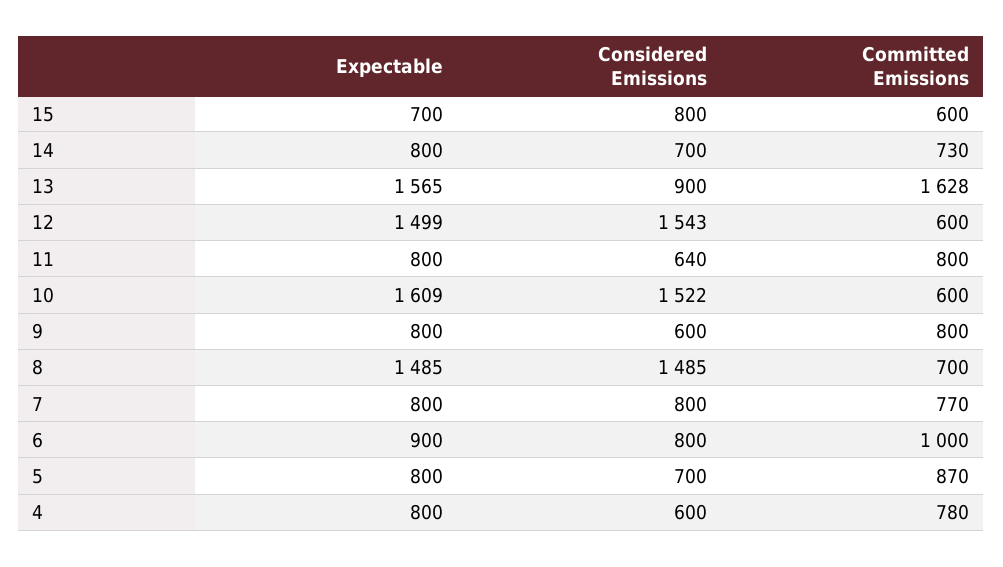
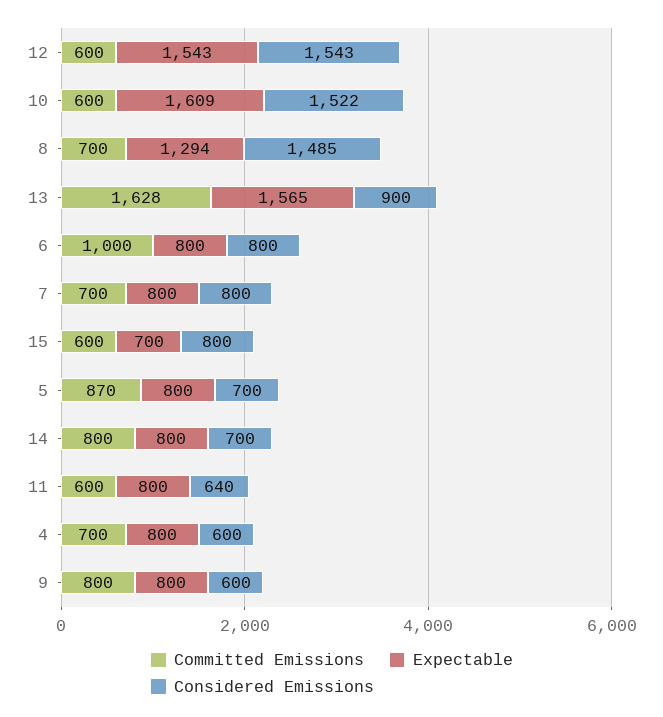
  {
    "Expectable": {
      "15": 700,
      "14": 800,
      "13": 1565,
-     "12": 1499,
+     "12": 1543,
      "11": 800,
      "10": 1609,
      "9": 800,
-     "8": 1485,
+     "8": 1294,
      "7": 800,
-     "6": 900,
+     "6": 800,
      "5": 800,
      "4": 800
    },
    "Considered Emissions": {
      "15": 800,
      "14": 700,
      "13": 900,
      "12": 1543,
      "11": 640,
      "10": 1522,
      "9": 600,
      "8": 1485,
      "7": 800,
      "6": 800,
      "5": 700,
      "4": 600
    },
    "Committed Emissions": {
      "15": 600,
-     "14": 730,
+     "14": 800,
      "13": 1628,
      "12": 600,
-     "11": 800,
+     "11": 600,
      "10": 600,
      "9": 800,
      "8": 700,
-     "7": 770,
+     "7": 700,
      "6": 1000,
      "5": 870,
-     "4": 780
+     "4": 700
    }
  }

